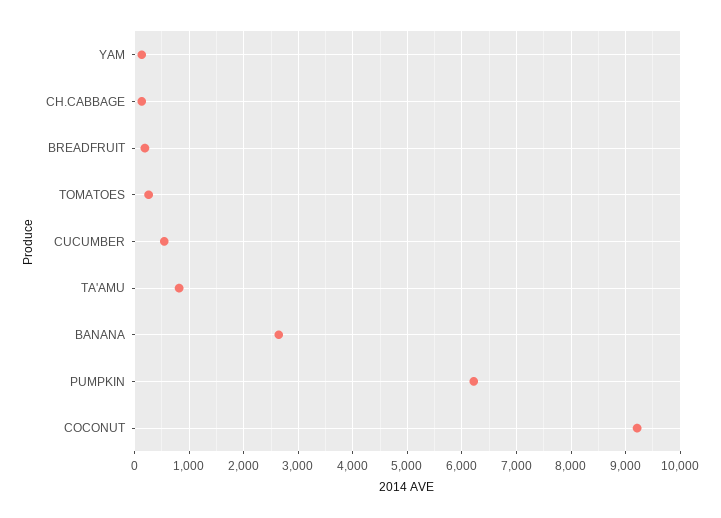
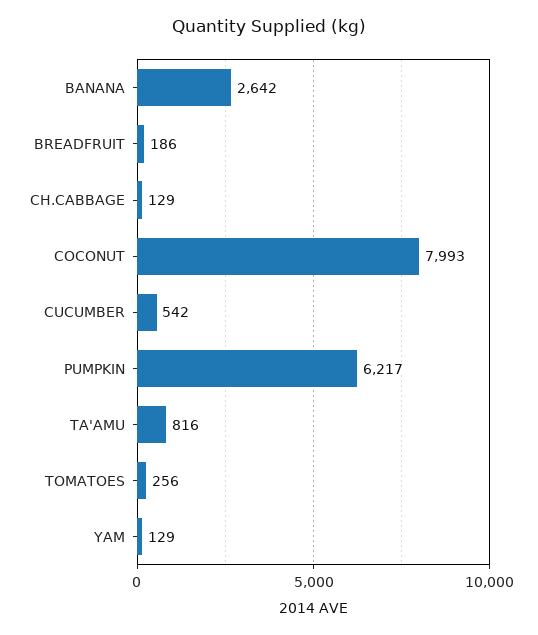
  {
    "YAM": 129,
    "CH.CABBAGE": 129,
    "BREADFRUIT": 186,
    "TOMATOES": 256,
    "CUCUMBER": 542,
    "TA'AMU": 816,
    "BANANA": 2642,
    "PUMPKIN": 6217,
-   "COCONUT": 9200
+   "COCONUT": 7993
  }

